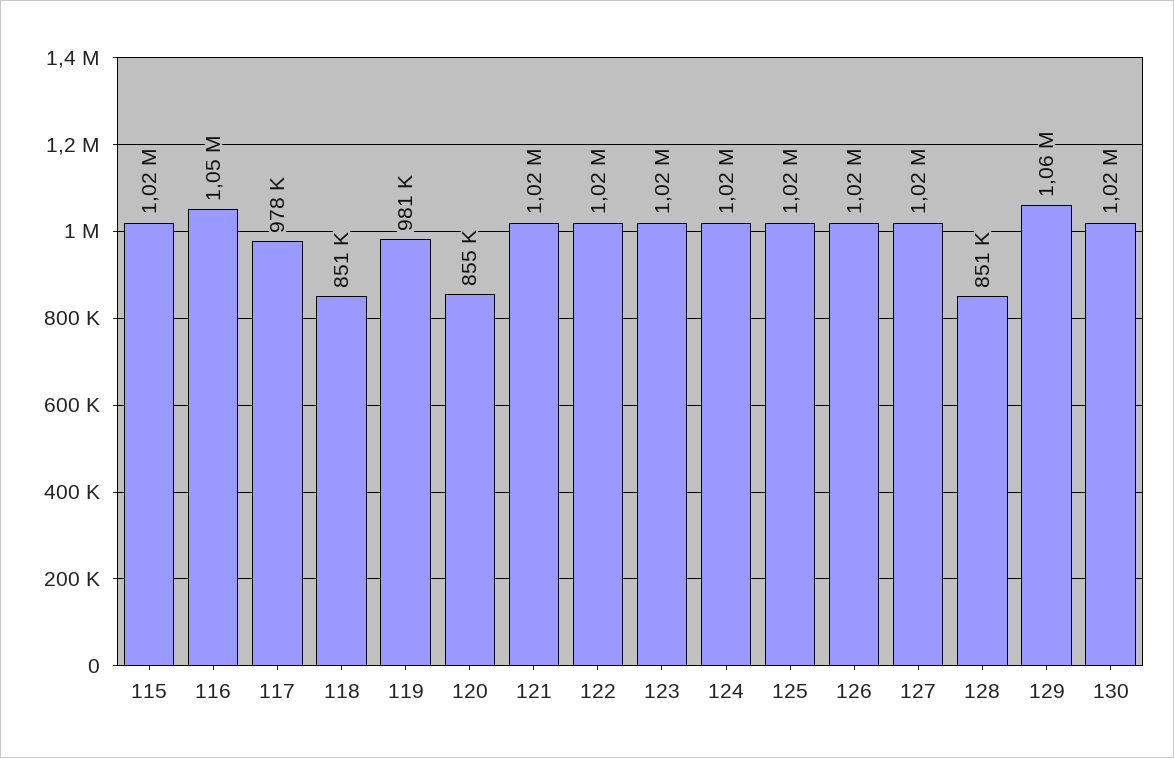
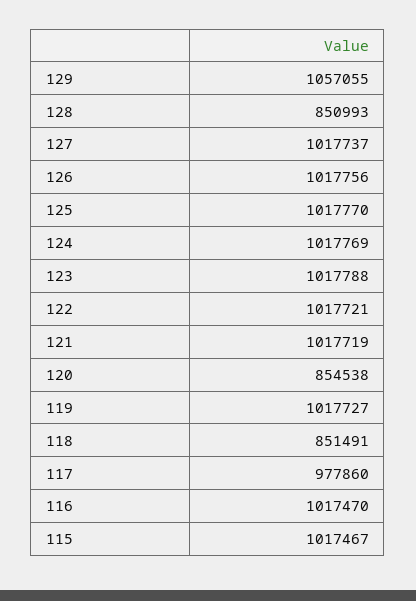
  {
    "115": 1017467,
-   "116": 1050000,
+   "116": 1017470,
    "117": 977860,
    "118": 851491,
-   "119": 981000,
+   "119": 1017727,
    "120": 854538,
    "121": 1017719,
    "122": 1017721,
    "123": 1017788,
    "124": 1017769,
    "125": 1017770,
    "126": 1017756,
    "127": 1017737,
    "128": 850993,
-   "129": 1057055,
+   "129": 1057055
-   "130": 1020000
  }

